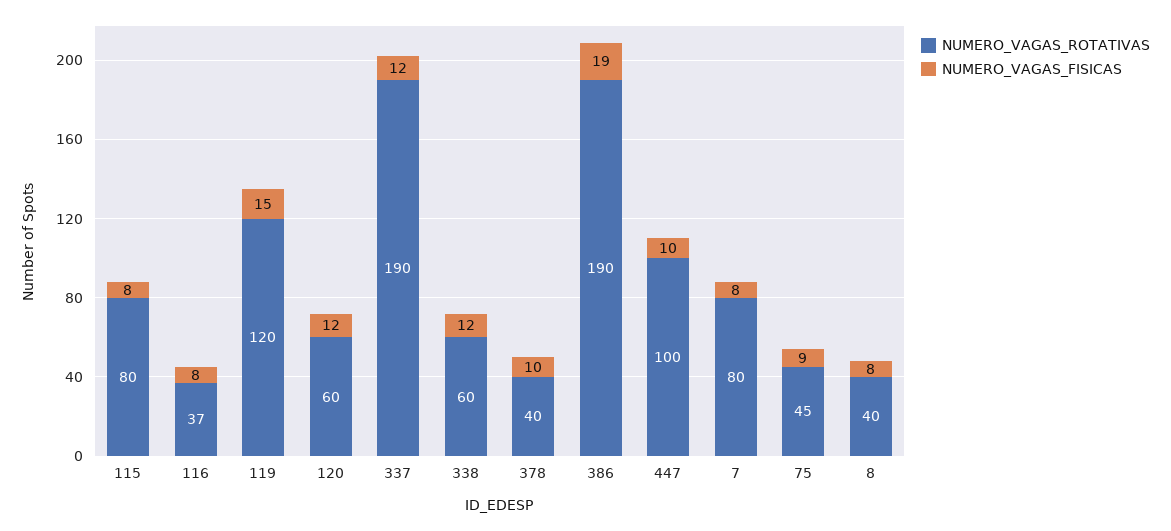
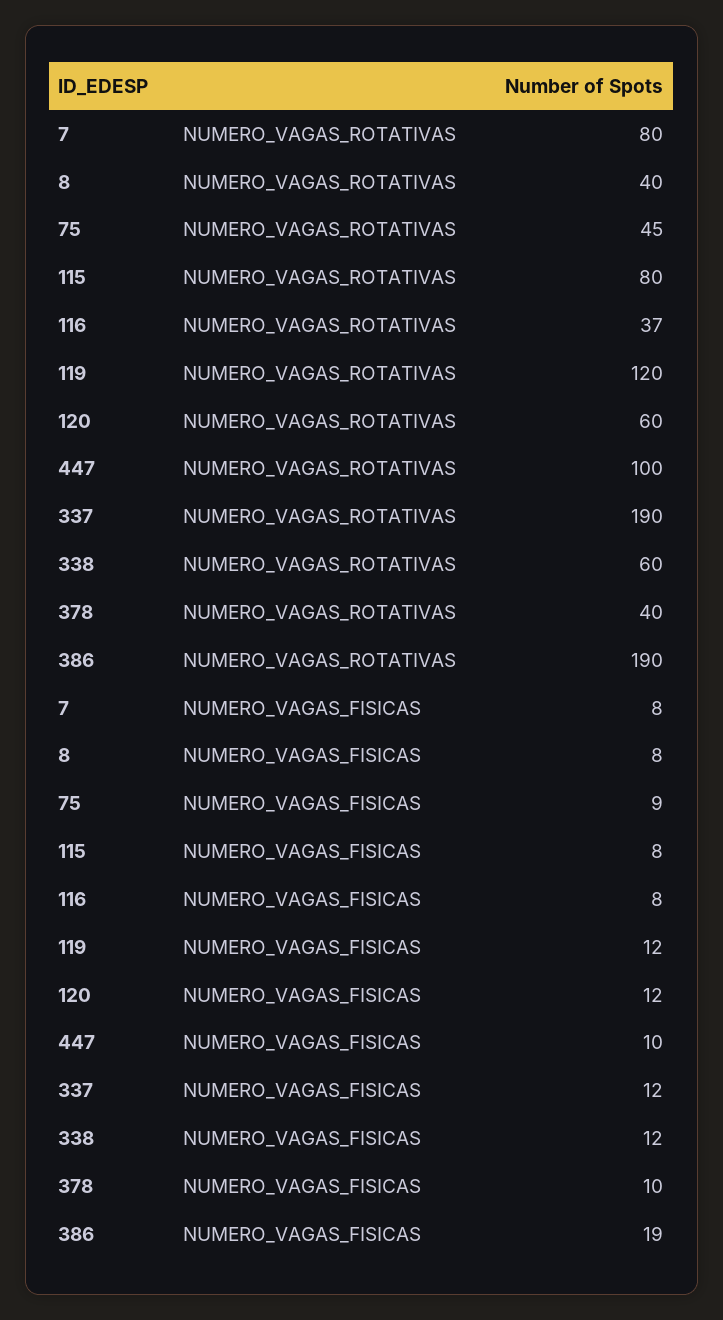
  {
    "NUMERO_VAGAS_ROTATIVAS": {
      "115": 80,
      "116": 37,
      "119": 120,
      "120": 60,
      "337": 190,
      "338": 60,
      "378": 40,
      "386": 190,
      "447": 100,
      "7": 80,
      "75": 45,
      "8": 40
    },
    "NUMERO_VAGAS_FISICAS": {
      "115": 8,
      "116": 8,
-     "119": 15,
+     "119": 12,
      "120": 12,
      "337": 12,
      "338": 12,
      "378": 10,
      "386": 19,
      "447": 10,
      "7": 8,
      "75": 9,
      "8": 8
    }
  }

